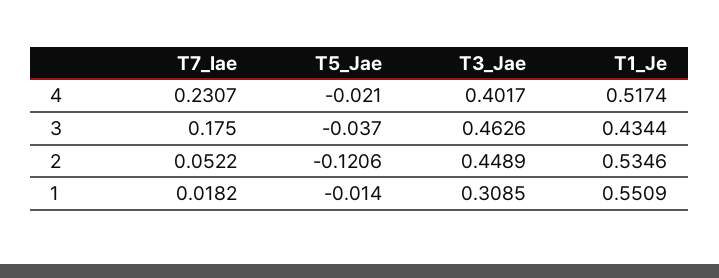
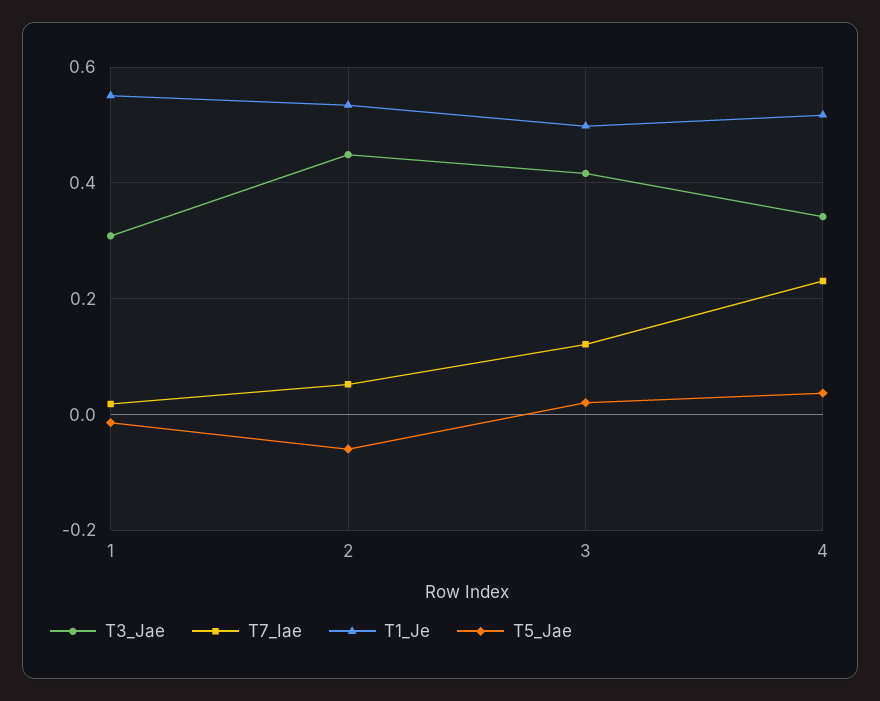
  {
    "T7_Iae": {
      "4": 0.2307,
-     "3": 0.175,
+     "3": 0.12,
      "2": 0.0522,
      "1": 0.0182
    },
    "T5_Jae": {
-     "4": -0.021,
+     "4": 0.04,
-     "3": -0.037,
+     "3": 0.02,
-     "2": -0.1206,
+     "2": -0.06,
      "1": -0.014
    },
    "T3_Jae": {
-     "4": 0.4017,
+     "4": 0.34,
-     "3": 0.4626,
+     "3": 0.42,
      "2": 0.4489,
      "1": 0.3085
    },
    "T1_Je": {
      "4": 0.5174,
-     "3": 0.4344,
+     "3": 0.5,
      "2": 0.5346,
      "1": 0.5509
    }
  }

